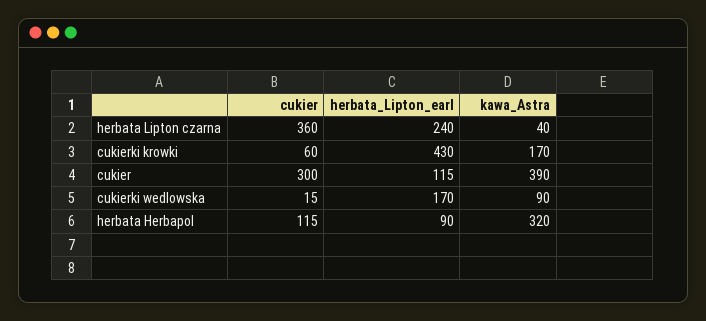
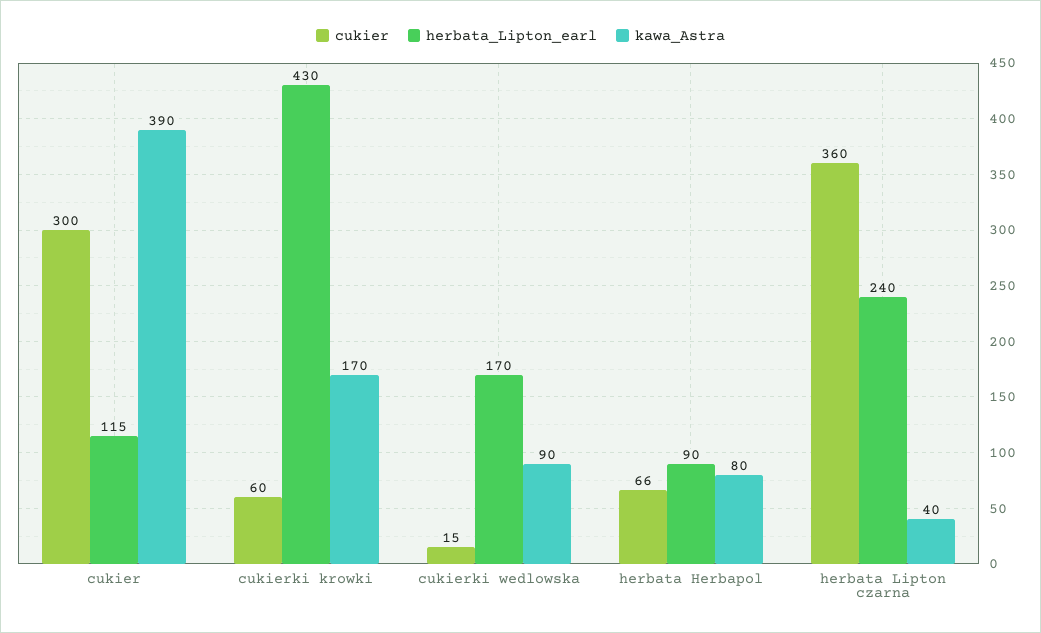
  {
    "cukier": {
      "herbata Lipton czarna": 360,
      "cukierki krowki": 60,
      "cukier": 300,
      "cukierki wedlowska": 15,
-     "herbata Herbapol": 115
+     "herbata Herbapol": 66
    },
    "herbata_Lipton_earl": {
      "herbata Lipton czarna": 240,
      "cukierki krowki": 430,
      "cukier": 115,
      "cukierki wedlowska": 170,
      "herbata Herbapol": 90
    },
    "kawa_Astra": {
      "herbata Lipton czarna": 40,
      "cukierki krowki": 170,
      "cukier": 390,
      "cukierki wedlowska": 90,
-     "herbata Herbapol": 320
+     "herbata Herbapol": 80
    }
  }

